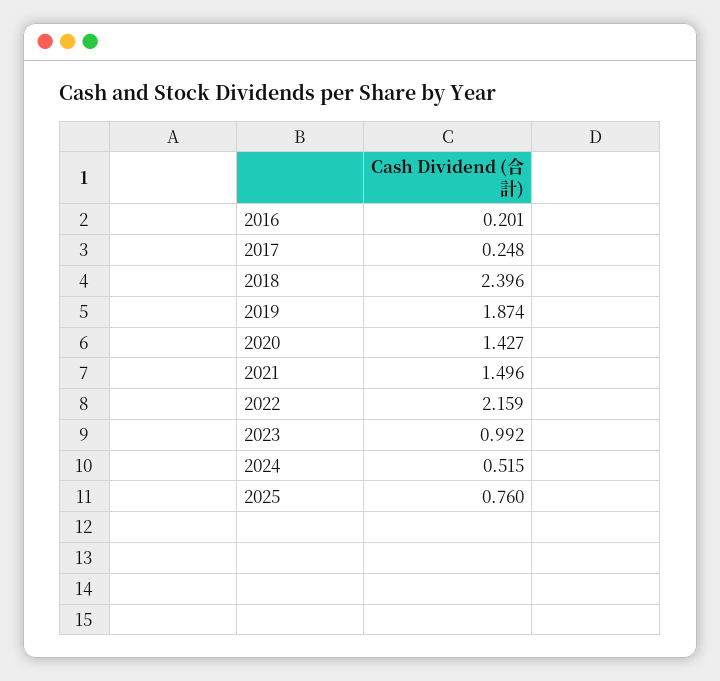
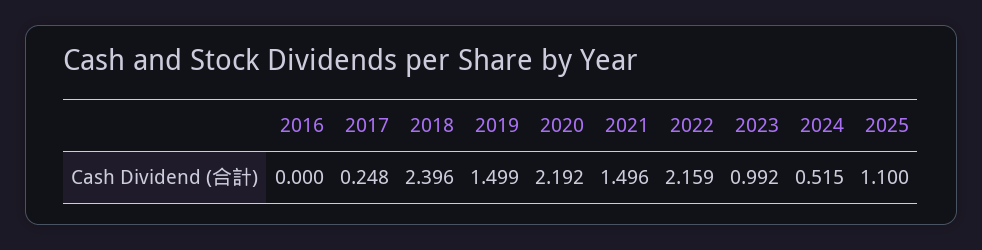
  {
-   "2016": 0.201,
+   "2016": 0,
    "2017": 0.248,
    "2018": 2.396,
-   "2019": 1.874,
+   "2019": 1.499,
-   "2020": 1.427,
+   "2020": 2.192,
    "2021": 1.496,
    "2022": 2.159,
    "2023": 0.992,
    "2024": 0.515,
-   "2025": 0.76
+   "2025": 1.1
  }

